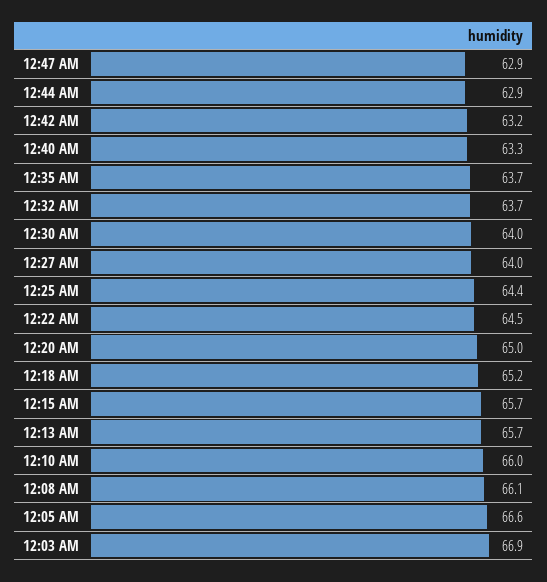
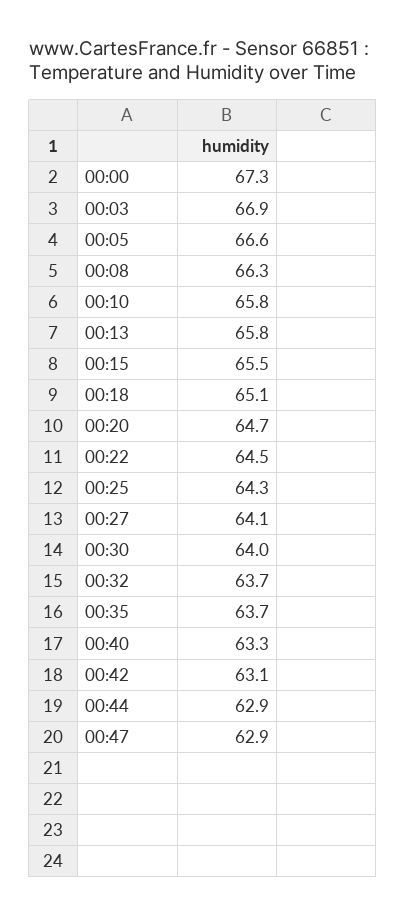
  {
    "12:47 AM": 62.9,
    "12:44 AM": 62.9,
-   "12:42 AM": 63.2,
+   "12:42 AM": 63.1,
    "12:40 AM": 63.3,
    "12:35 AM": 63.7,
    "12:32 AM": 63.7,
    "12:30 AM": 64,
-   "12:27 AM": 64,
+   "12:27 AM": 64.1,
-   "12:25 AM": 64.4,
+   "12:25 AM": 64.3,
    "12:22 AM": 64.5,
-   "12:20 AM": 65,
+   "12:20 AM": 64.7,
-   "12:18 AM": 65.2,
+   "12:18 AM": 65.1,
-   "12:15 AM": 65.7,
+   "12:15 AM": 65.5,
-   "12:13 AM": 65.7,
+   "12:13 AM": 65.8,
-   "12:10 AM": 66,
+   "12:10 AM": 65.8,
-   "12:08 AM": 66.1,
+   "12:08 AM": 66.3,
    "12:05 AM": 66.6,
-   "12:03 AM": 66.9
+   "12:03 AM": 66.9,
+   "00:00": 67.3
  }

